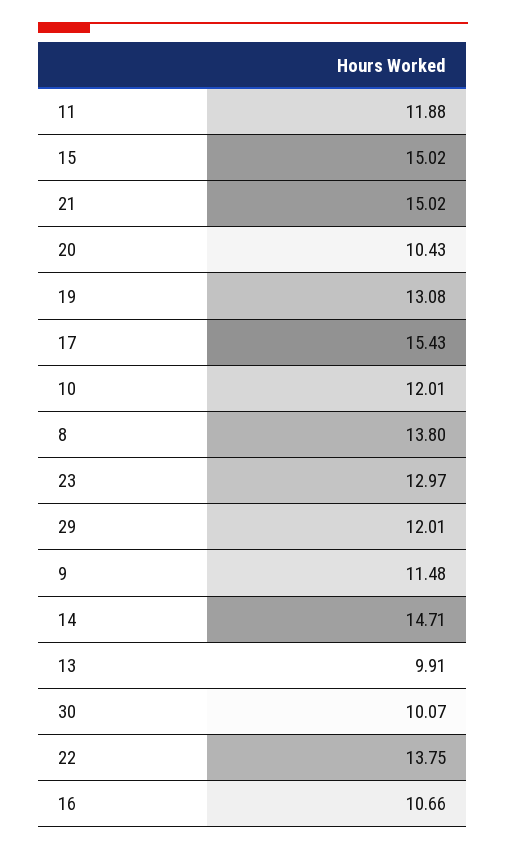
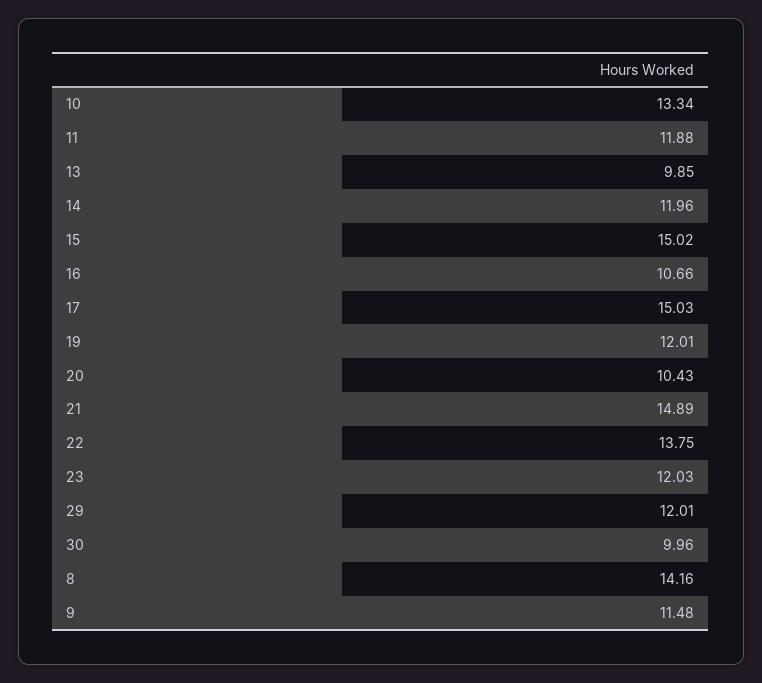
  {
    "11": 11.88,
    "15": 15.02,
-   "21": 15.02,
+   "21": 14.89,
    "20": 10.43,
-   "19": 13.08,
+   "19": 12.01,
-   "17": 15.43,
+   "17": 15.03,
-   "10": 12.01,
+   "10": 13.34,
-   "8": 13.8,
+   "8": 14.16,
-   "23": 12.97,
+   "23": 12.03,
    "29": 12.01,
    "9": 11.48,
-   "14": 14.71,
+   "14": 11.96,
-   "13": 9.91,
+   "13": 9.85,
-   "30": 10.07,
+   "30": 9.96,
    "22": 13.75,
    "16": 10.66
  }

